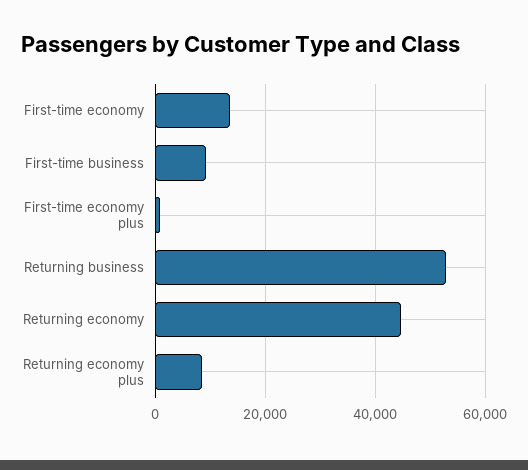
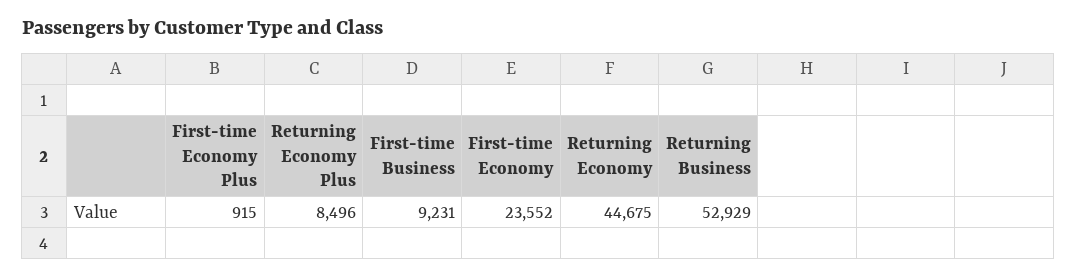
  {
-   "First-time economy": 14000,
+   "First-time economy": 23552,
    "First-time business": 9231,
    "First-time economy plus": 915,
    "Returning business": 52929,
    "Returning economy": 44675,
    "Returning economy plus": 8496
  }

